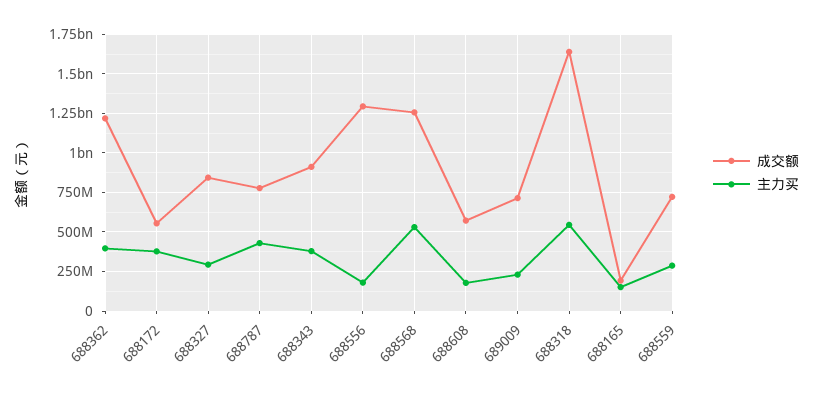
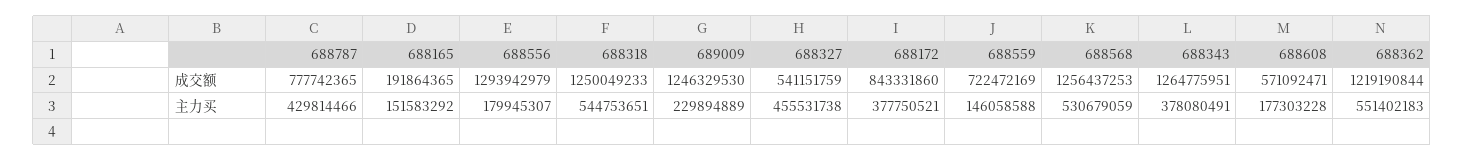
  {
    "成交额": {
      "688362": 1219190844,
-     "688172": 550000000,
+     "688172": 843331860,
-     "688327": 850000000,
+     "688327": 541151759,
      "688787": 777742365,
-     "688343": 900000000,
+     "688343": 1264775951,
      "688556": 1293942979,
      "688568": 1256437253,
      "688608": 571092471,
-     "689009": 700000000,
+     "689009": 1246329530,
-     "688318": 1650000000,
+     "688318": 1250049233,
      "688165": 191864365,
      "688559": 722472169
    },
    "主力买": {
-     "688362": 400000000,
+     "688362": 551402183,
      "688172": 377750521,
-     "688327": 300000000,
+     "688327": 455531738,
      "688787": 429814466,
      "688343": 378080491,
      "688556": 179945307,
      "688568": 530679059,
      "688608": 177303228,
      "689009": 229894889,
      "688318": 544753651,
      "688165": 151583292,
-     "688559": 300000000
+     "688559": 146058588
    }
  }

